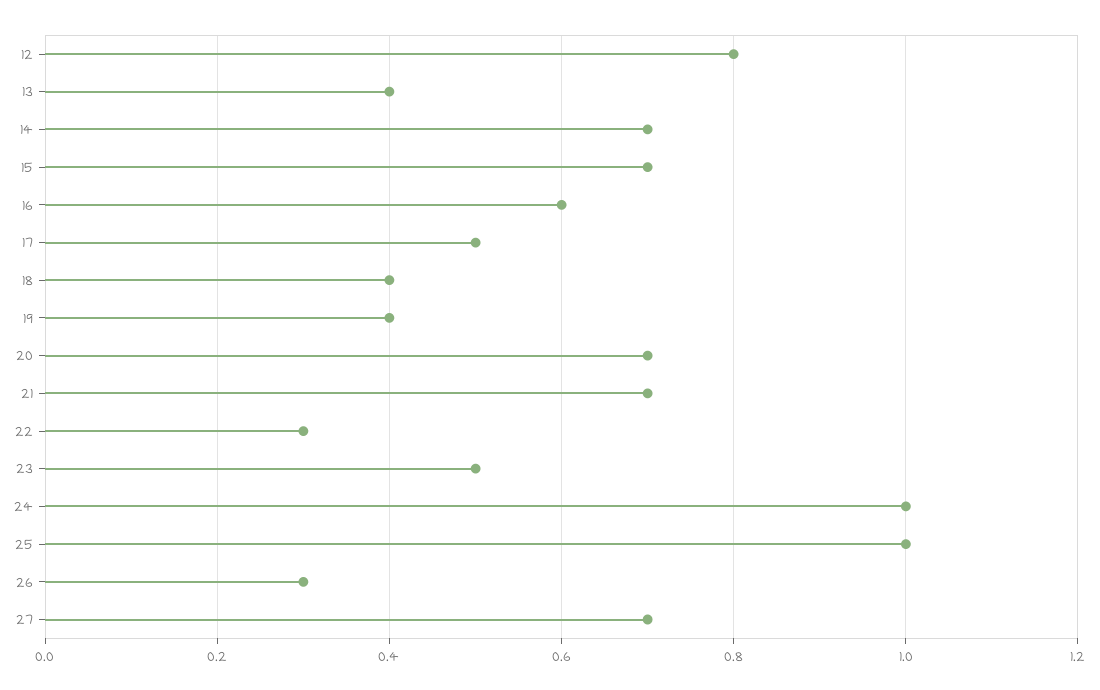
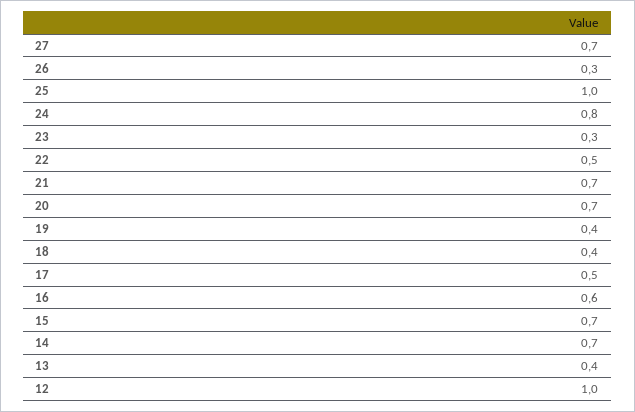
  {
-   "12": 0.8,
+   "12": 1,
    "13": 0.4,
    "14": 0.7,
    "15": 0.7,
    "16": 0.6,
    "17": 0.5,
    "18": 0.4,
    "19": 0.4,
    "20": 0.7,
    "21": 0.7,
-   "22": 0.3,
+   "22": 0.5,
-   "23": 0.5,
+   "23": 0.3,
-   "24": 1,
+   "24": 0.8,
    "25": 1,
    "26": 0.3,
    "27": 0.7
  }

